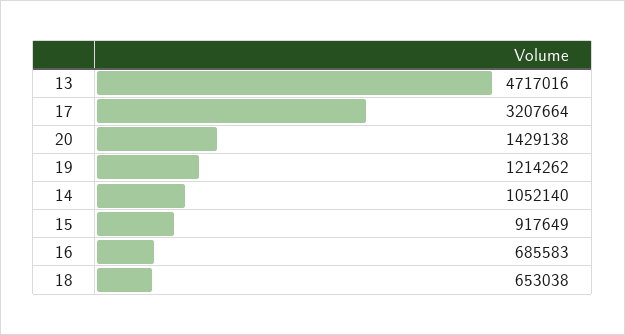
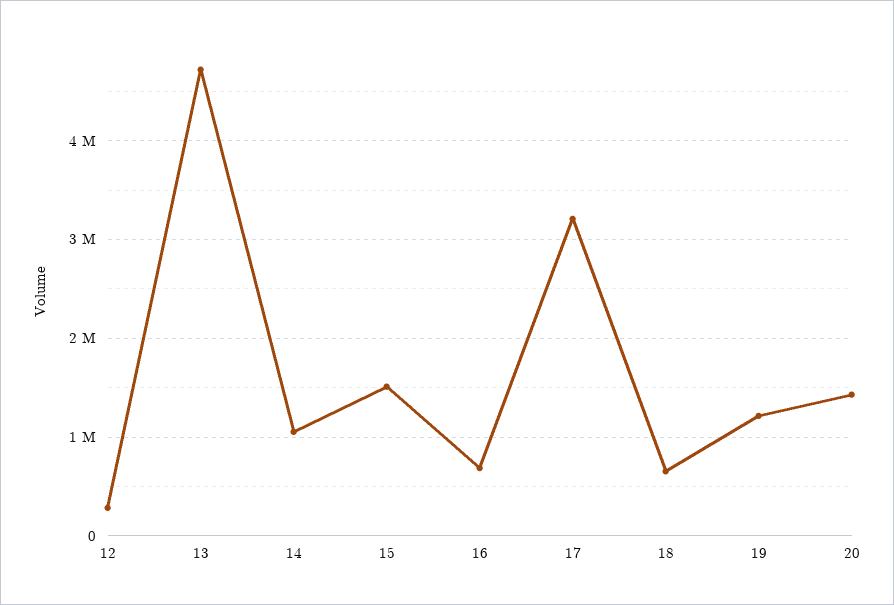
  {
    "13": 4717016,
    "17": 3207664,
    "20": 1429138,
    "19": 1214262,
    "14": 1052140,
-   "15": 917649,
+   "15": 1500000,
    "16": 685583,
-   "18": 653038
+   "18": 653038,
+   "12": 300000
  }

